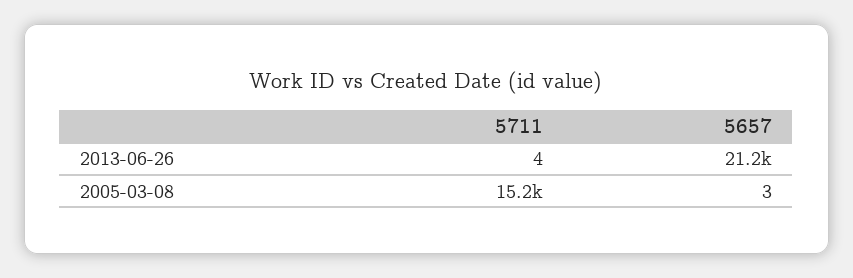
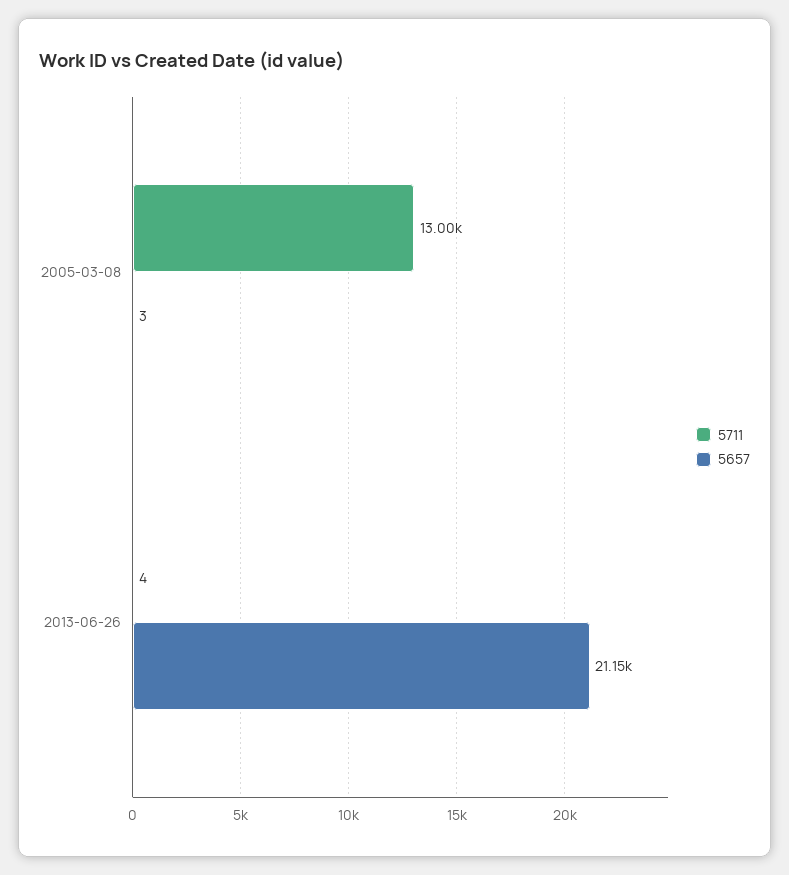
  {
    "5711": {
      "2013-06-26": 4,
-     "2005-03-08": 15200
+     "2005-03-08": 13000
    },
    "5657": {
      "2013-06-26": 21150,
      "2005-03-08": 3
    }
  }

